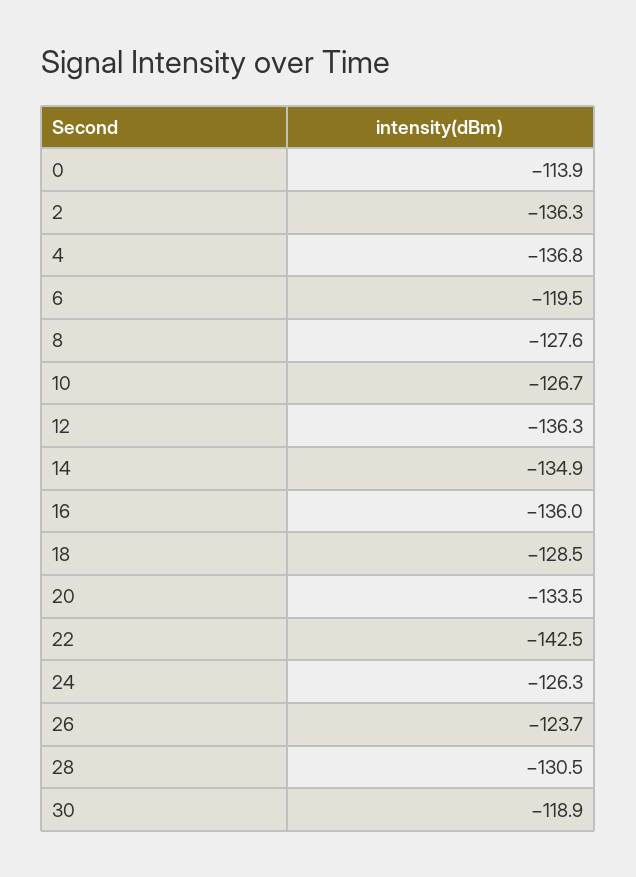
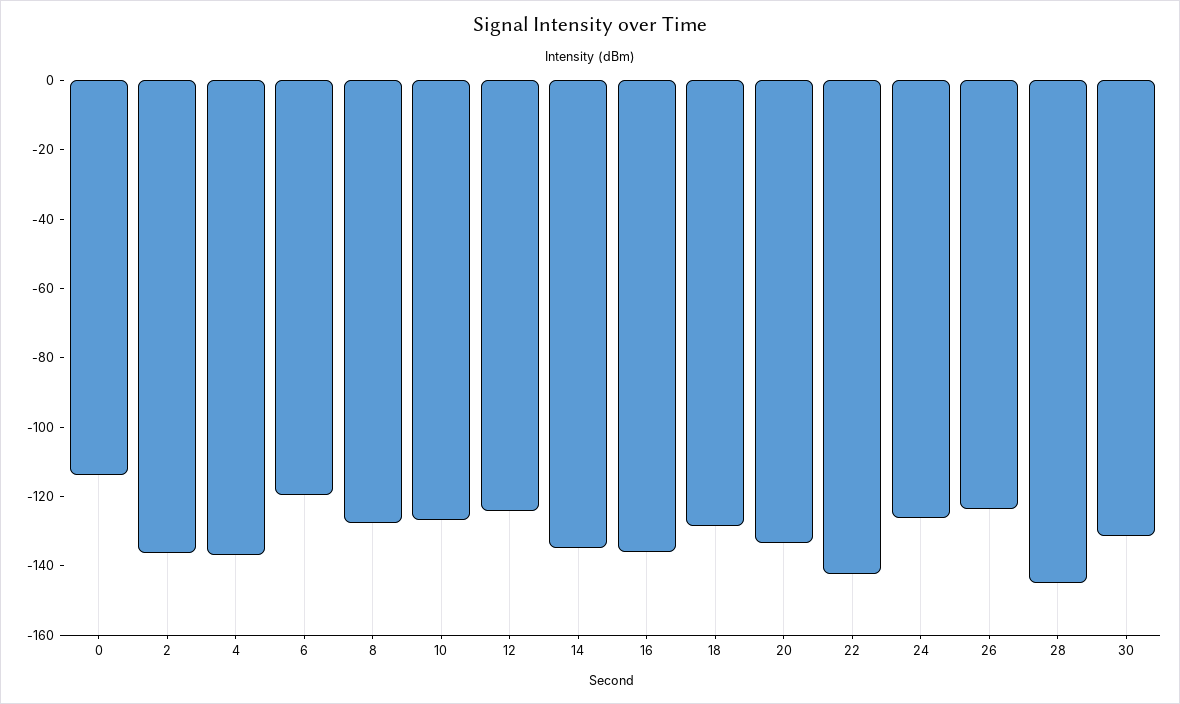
  {
    "0": -113.9,
    "2": -136.3,
    "4": -136.8,
    "6": -119.5,
    "8": -127.6,
    "10": -126.7,
-   "12": -136.3,
+   "12": -125,
    "14": -134.9,
    "16": -136,
    "18": -128.5,
    "20": -133.5,
    "22": -142.5,
    "24": -126.3,
    "26": -123.7,
-   "28": -130.5,
+   "28": -145,
-   "30": -118.9
+   "30": -130
  }

